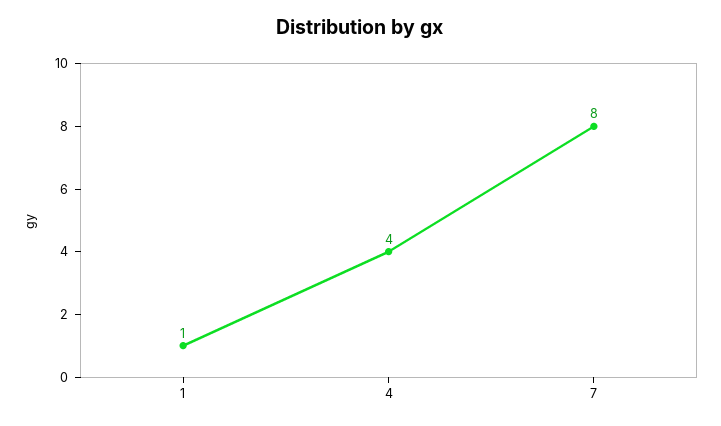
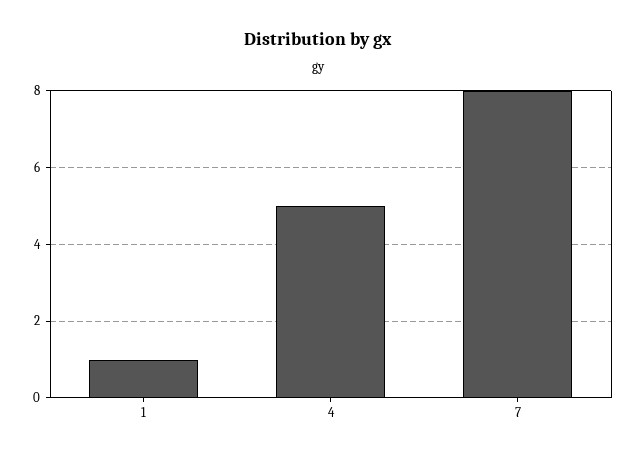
  {
    "1": 1,
-   "4": 4,
+   "4": 5,
    "7": 8
  }

